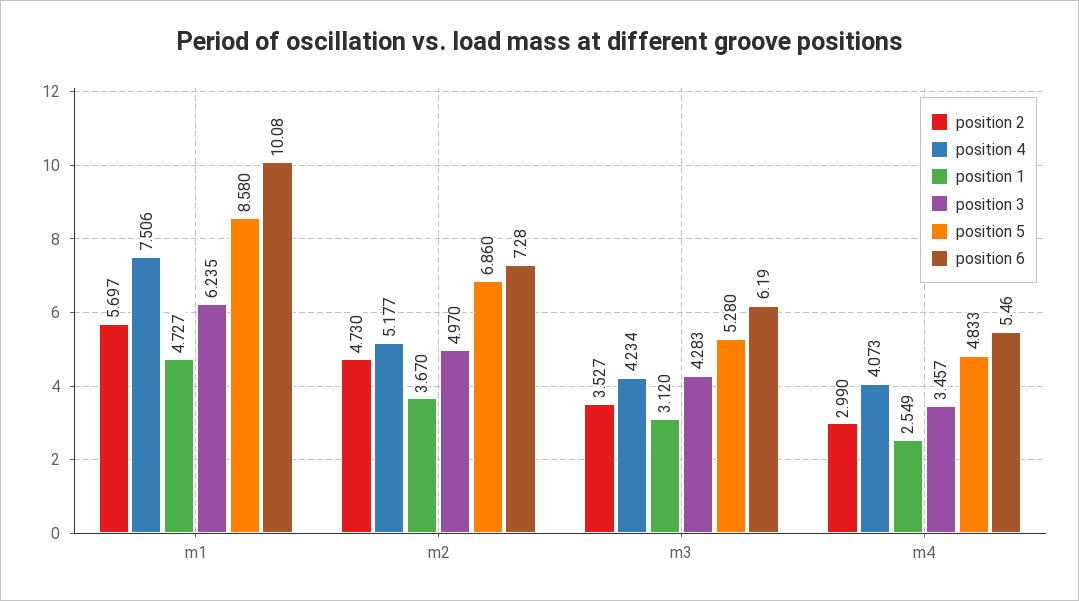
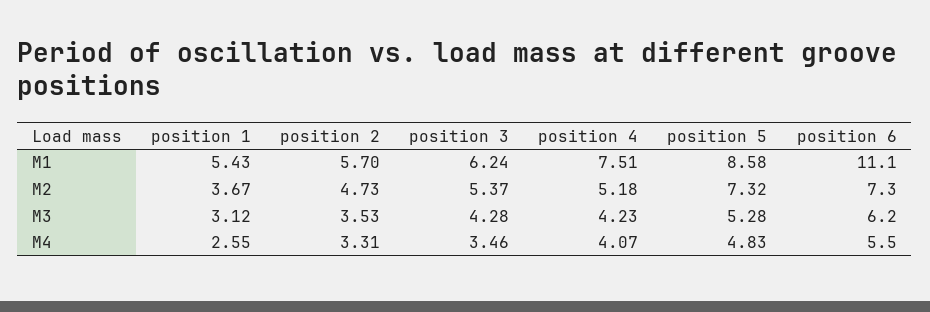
  {
    "position 2": {
      "m1": 5.697,
      "m2": 4.73,
      "m3": 3.527,
-     "m4": 2.99
+     "m4": 3.31
    },
    "position 4": {
      "m1": 7.506,
      "m2": 5.177,
      "m3": 4.234,
      "m4": 4.073
    },
    "position 1": {
-     "m1": 4.727,
+     "m1": 5.43,
      "m2": 3.67,
      "m3": 3.12,
      "m4": 2.549
    },
    "position 3": {
      "m1": 6.235,
-     "m2": 4.97,
+     "m2": 5.37,
      "m3": 4.283,
      "m4": 3.457
    },
    "position 5": {
      "m1": 8.58,
-     "m2": 6.86,
+     "m2": 7.32,
      "m3": 5.28,
      "m4": 4.833
    },
    "position 6": {
-     "m1": 10.08,
+     "m1": 11.1,
      "m2": 7.28,
      "m3": 6.19,
      "m4": 5.46
    }
  }

